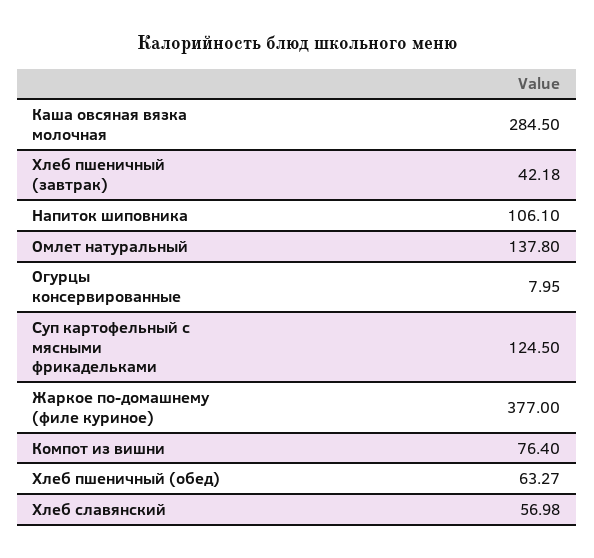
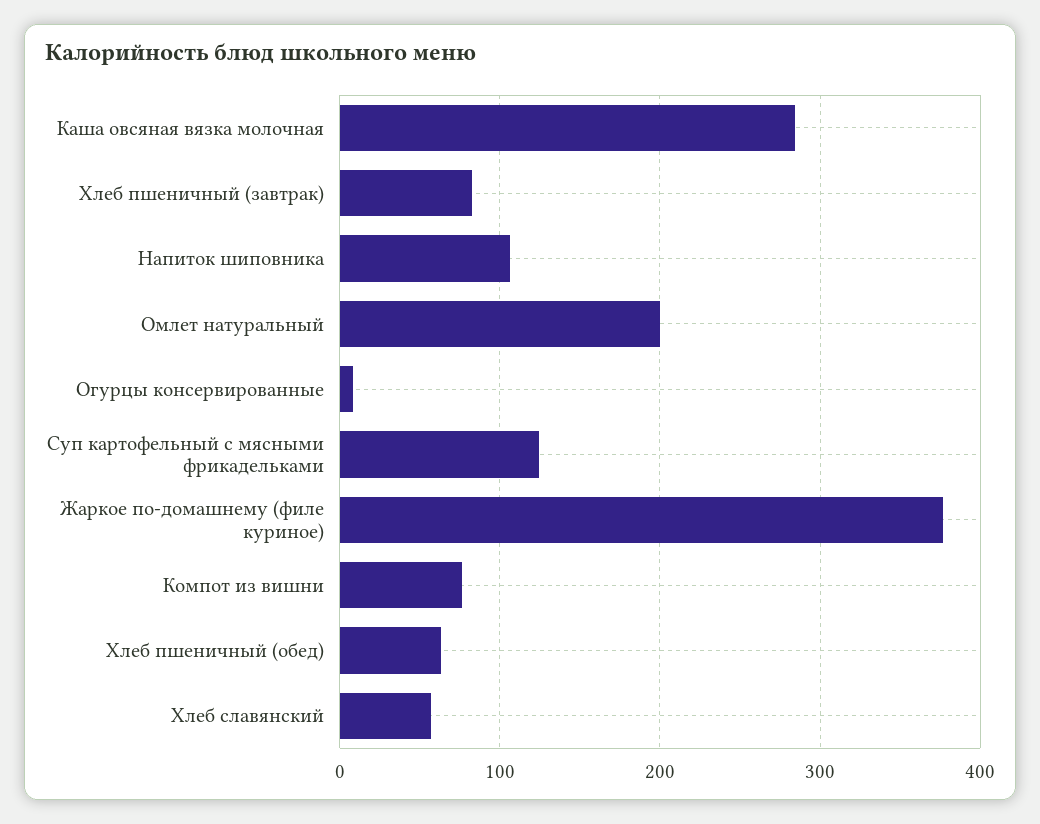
  {
    "Каша овсяная вязка молочная": 284.5,
-   "Хлеб пшеничный (завтрак)": 42.18,
+   "Хлеб пшеничный (завтрак)": 80,
    "Напиток шиповника": 106.1,
-   "Омлет натуральный": 137.8,
+   "Омлет натуральный": 200,
    "Огурцы консервированные": 7.95,
    "Суп картофельный с мясными фрикадельками": 124.5,
    "Жаркое по-домашнему (филе куриное)": 377,
    "Компот из вишни": 76.4,
    "Хлеб пшеничный (обед)": 63.27,
    "Хлеб славянский": 56.98
  }

